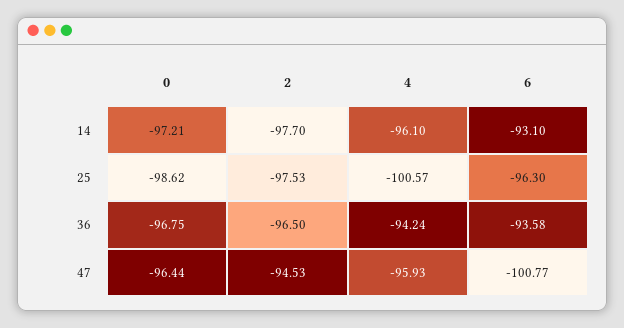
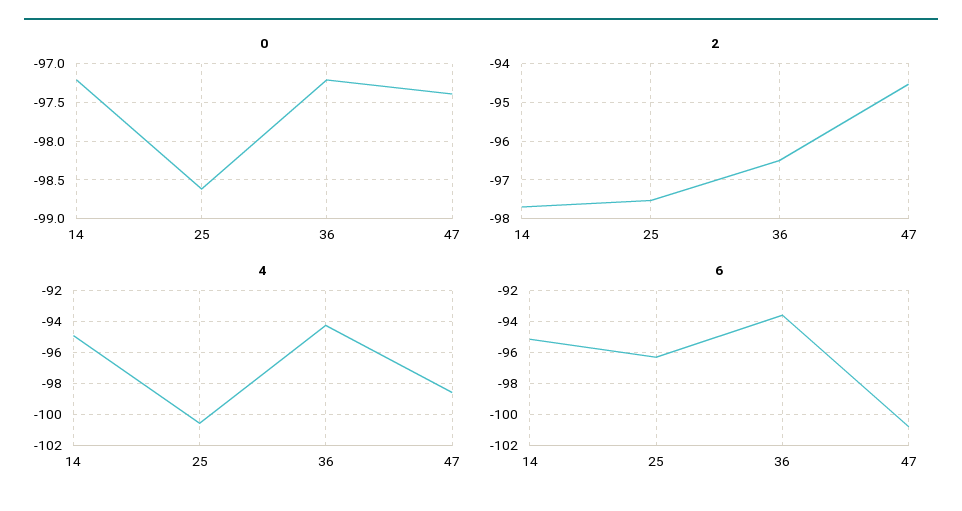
  {
    "0": {
      "14": -97.21,
      "25": -98.62,
-     "36": -96.75,
+     "36": -97.2,
-     "47": -96.44
+     "47": -97.4
    },
    "2": {
      "14": -97.7,
      "25": -97.53,
      "36": -96.5,
      "47": -94.53
    },
    "4": {
-     "14": -96.1,
+     "14": -95,
      "25": -100.57,
      "36": -94.24,
-     "47": -95.93
+     "47": -98.5
    },
    "6": {
-     "14": -93.1,
+     "14": -95,
      "25": -96.3,
      "36": -93.58,
      "47": -100.77
    }
  }

